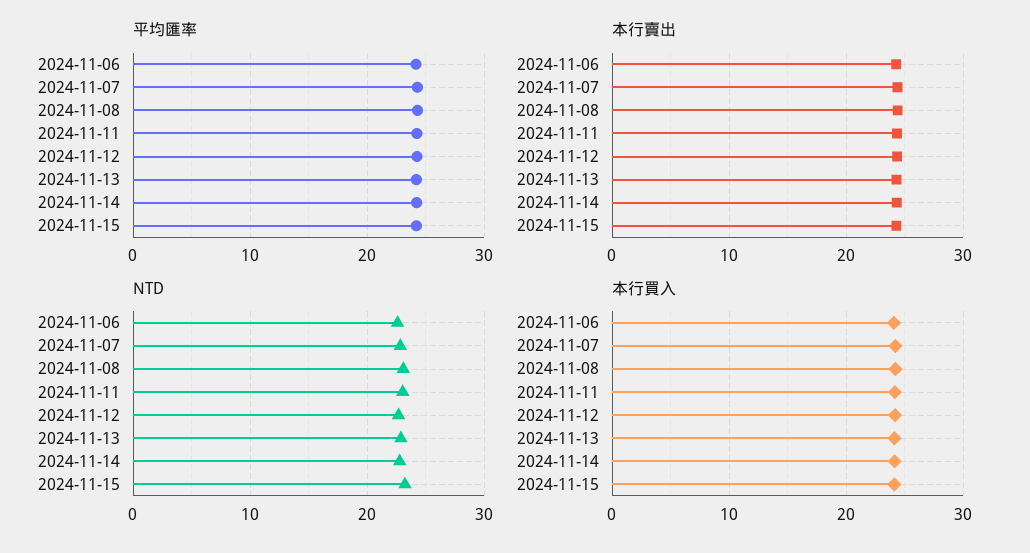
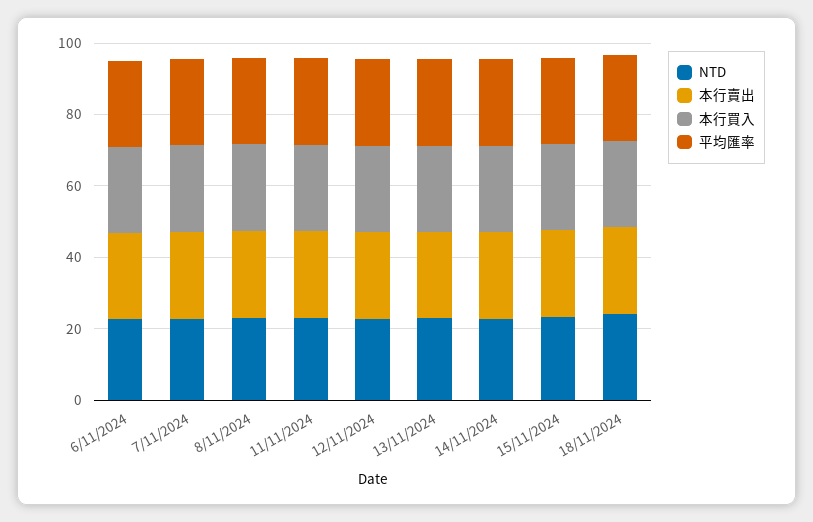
  {
    "平均匯率": {
      "2024-11-06": 24,
      "2024-11-07": 24,
      "2024-11-08": 24,
      "2024-11-11": 24,
      "2024-11-12": 24,
      "2024-11-13": 24,
      "2024-11-14": 24,
-     "2024-11-15": 24
+     "2024-11-15": 24,
+     "18/11/2024": 25
    },
    "本行賣出": {
      "2024-11-06": 24,
      "2024-11-07": 24,
      "2024-11-08": 24,
      "2024-11-11": 24,
      "2024-11-12": 24,
      "2024-11-13": 24,
      "2024-11-14": 24,
-     "2024-11-15": 24
+     "2024-11-15": 24,
+     "18/11/2024": 25
    },
    "NTD": {
      "2024-11-06": 23,
      "2024-11-07": 23,
      "2024-11-08": 23,
      "2024-11-11": 23,
      "2024-11-12": 23,
      "2024-11-13": 23,
      "2024-11-14": 23,
-     "2024-11-15": 23
+     "2024-11-15": 23,
+     "18/11/2024": 25
    },
    "本行買入": {
      "2024-11-06": 24,
      "2024-11-07": 24,
      "2024-11-08": 24,
      "2024-11-11": 24,
      "2024-11-12": 24,
      "2024-11-13": 24,
      "2024-11-14": 24,
-     "2024-11-15": 24
+     "2024-11-15": 24,
+     "18/11/2024": 25
    }
  }

